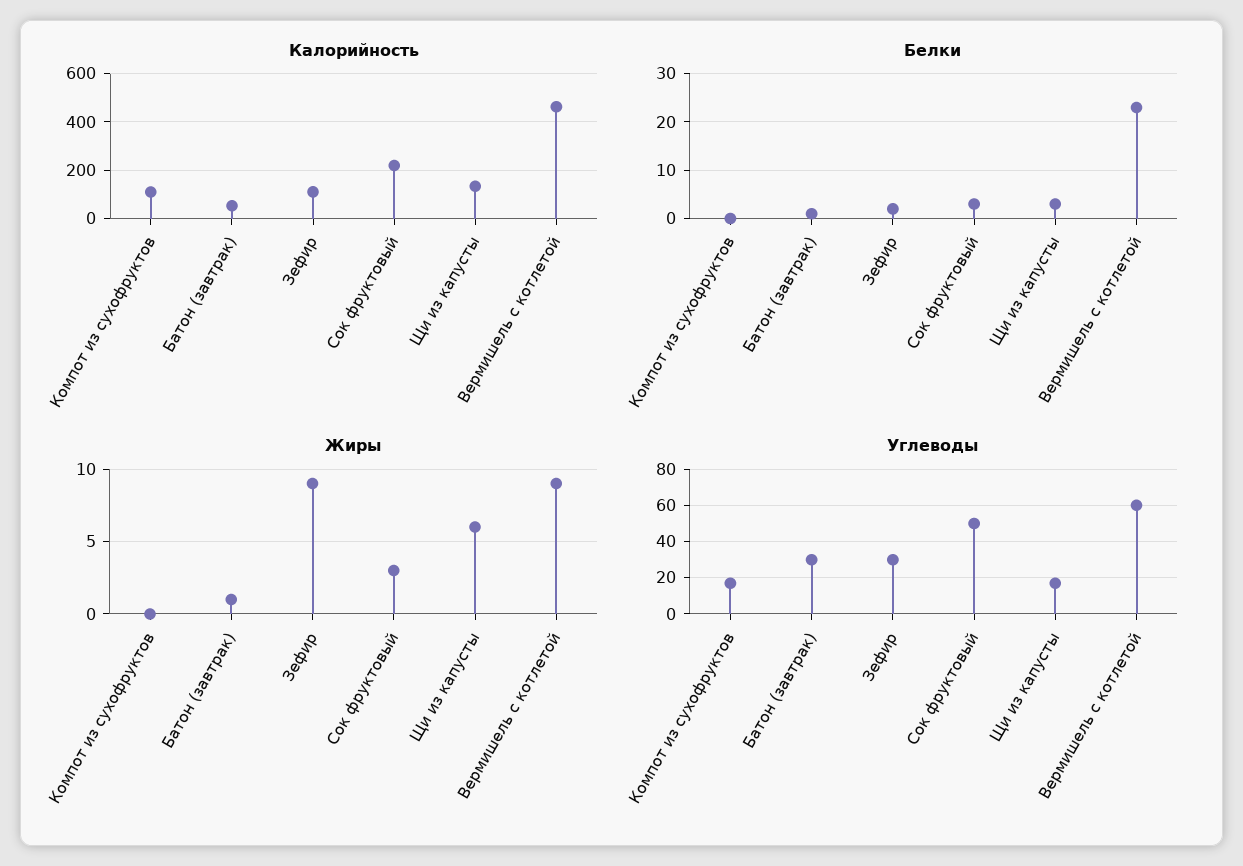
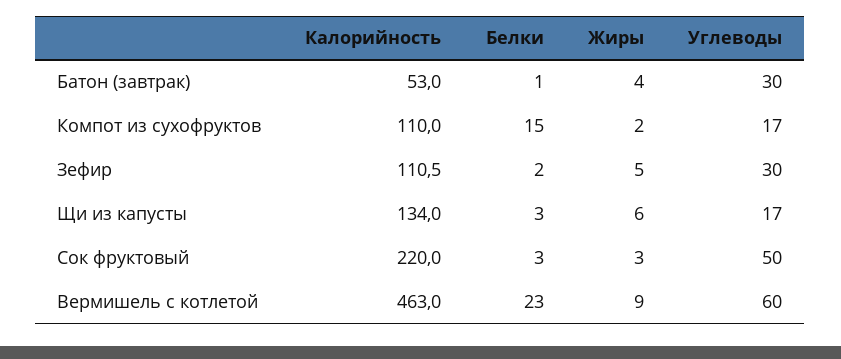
  {
    "Калорийность": {
      "Компот из сухофруктов": 110,
      "Батон (завтрак)": 53,
      "Зефир": 110.5,
      "Сок фруктовый": 220,
      "Щи из капусты": 134,
      "Вермишель с котлетой": 463
    },
    "Белки": {
-     "Компот из сухофруктов": 0,
+     "Компот из сухофруктов": 15,
      "Батон (завтрак)": 1,
      "Зефир": 2,
      "Сок фруктовый": 3,
      "Щи из капусты": 3,
      "Вермишель с котлетой": 23
    },
    "Жиры": {
-     "Компот из сухофруктов": 0,
+     "Компот из сухофруктов": 2,
-     "Батон (завтрак)": 1,
+     "Батон (завтрак)": 4,
-     "Зефир": 9,
+     "Зефир": 5,
      "Сок фруктовый": 3,
      "Щи из капусты": 6,
      "Вермишель с котлетой": 9
    },
    "Углеводы": {
      "Компот из сухофруктов": 17,
      "Батон (завтрак)": 30,
      "Зефир": 30,
      "Сок фруктовый": 50,
      "Щи из капусты": 17,
      "Вермишель с котлетой": 60
    }
  }

